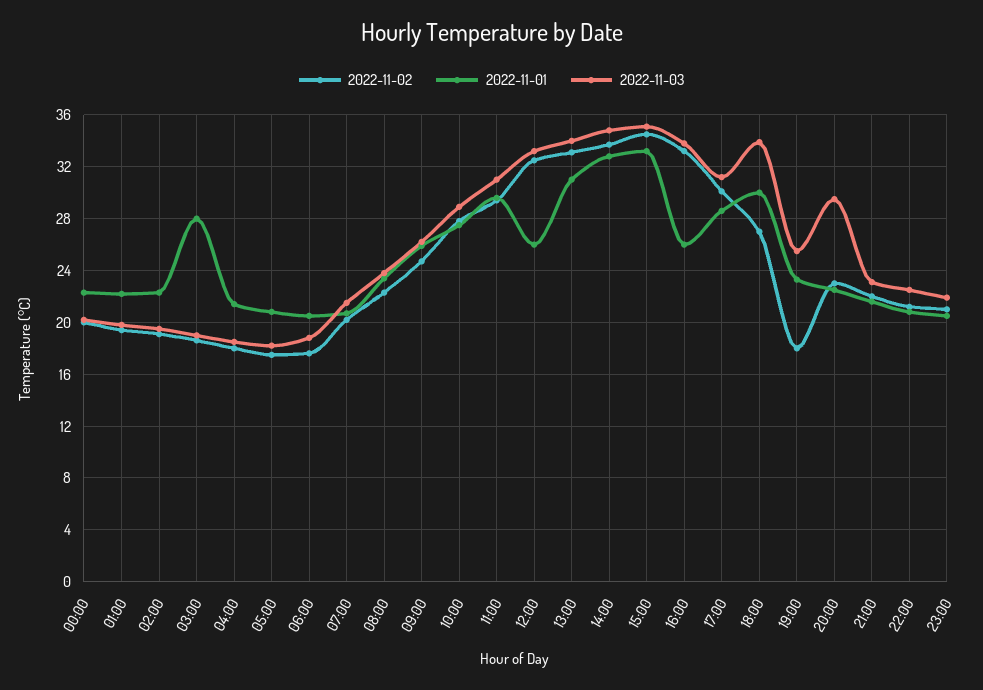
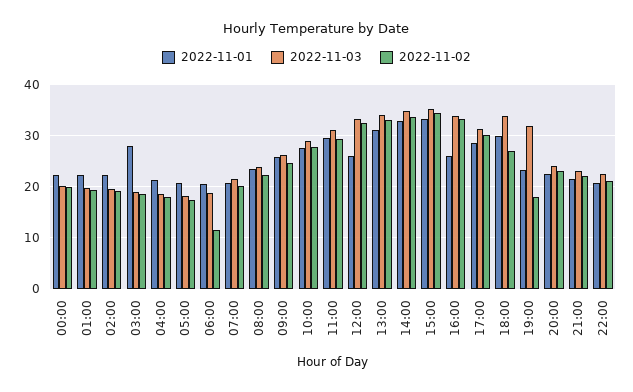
  {
    "2022-11-02": {
      "00:00": 20,
      "01:00": 19.5,
      "02:00": 19,
      "03:00": 18.5,
      "04:00": 18,
      "05:00": 17.5,
-     "06:00": 17.5,
+     "06:00": 12,
      "07:00": 20,
      "08:00": 22.5,
      "09:00": 24.5,
      "10:00": 28,
      "11:00": 29.5,
      "12:00": 32.5,
      "13:00": 33,
      "14:00": 33.5,
      "15:00": 34.5,
      "16:00": 33,
      "17:00": 30,
      "18:00": 27,
      "19:00": 18,
      "20:00": 23,
      "21:00": 22,
-     "22:00": 21,
+     "22:00": 21
-     "23:00": 21
    },
    "2022-11-01": {
      "00:00": 22.5,
      "01:00": 22,
      "02:00": 22.5,
      "03:00": 28,
      "04:00": 21.5,
      "05:00": 21,
      "06:00": 20.5,
      "07:00": 20.5,
      "08:00": 23.5,
      "09:00": 26,
      "10:00": 27.5,
      "11:00": 29.5,
      "12:00": 26,
      "13:00": 31,
      "14:00": 33,
      "15:00": 33,
      "16:00": 26,
      "17:00": 28.5,
      "18:00": 30,
      "19:00": 23.5,
      "20:00": 22.5,
      "21:00": 21.5,
-     "22:00": 21,
+     "22:00": 21
-     "23:00": 20.5
    },
    "2022-11-03": {
      "00:00": 20,
      "01:00": 20,
      "02:00": 19.5,
      "03:00": 19,
      "04:00": 18.5,
      "05:00": 18,
      "06:00": 19,
      "07:00": 21.5,
      "08:00": 24,
      "09:00": 26,
      "10:00": 29,
      "11:00": 31,
      "12:00": 33,
      "13:00": 34,
      "14:00": 35,
      "15:00": 35,
      "16:00": 34,
      "17:00": 31,
      "18:00": 34,
-     "19:00": 25.5,
+     "19:00": 32,
-     "20:00": 29.5,
+     "20:00": 24,
      "21:00": 23,
-     "22:00": 22.5,
+     "22:00": 22.5
-     "23:00": 22
    }
  }

